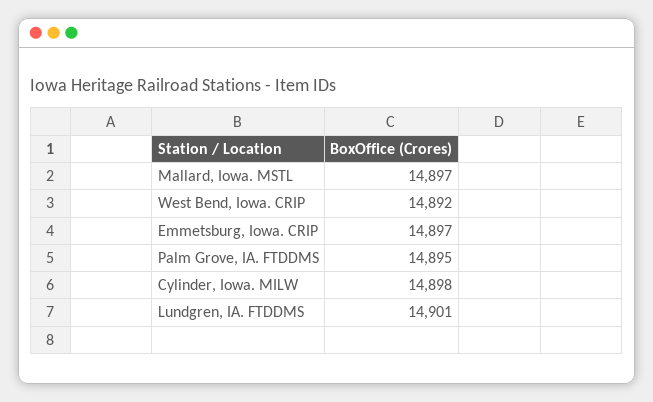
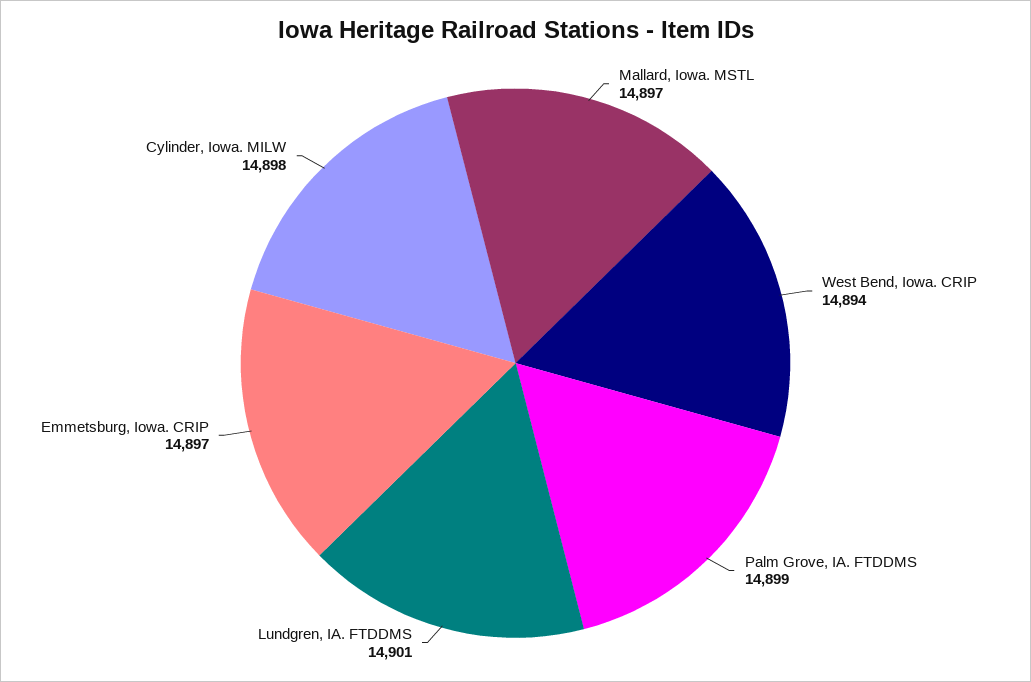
  {
    "Mallard, Iowa. MSTL": 14897,
-   "West Bend, Iowa. CRIP": 14892,
+   "West Bend, Iowa. CRIP": 14894,
    "Emmetsburg, Iowa. CRIP": 14897,
-   "Palm Grove, IA. FTDDMS": 14895,
+   "Palm Grove, IA. FTDDMS": 14899,
    "Cylinder, Iowa. MILW": 14898,
    "Lundgren, IA. FTDDMS": 14901
  }

